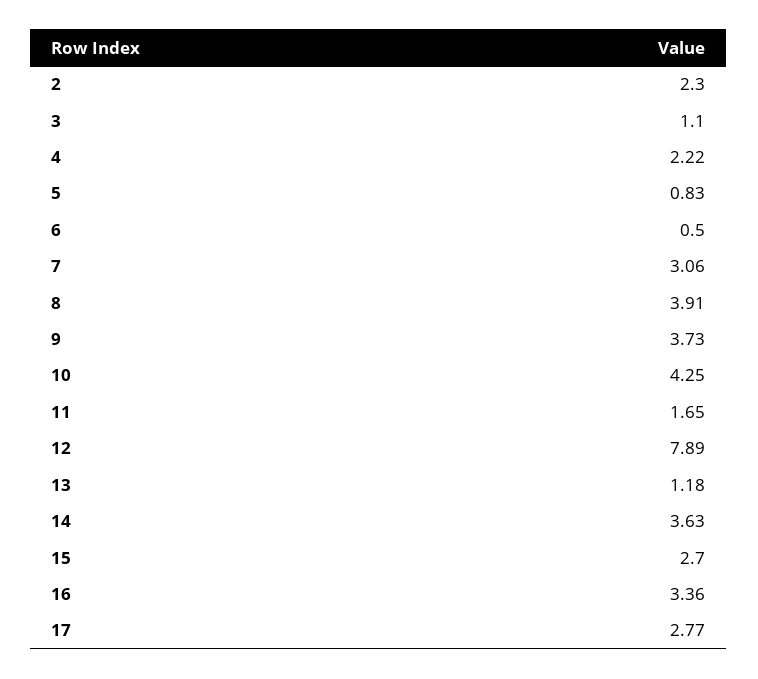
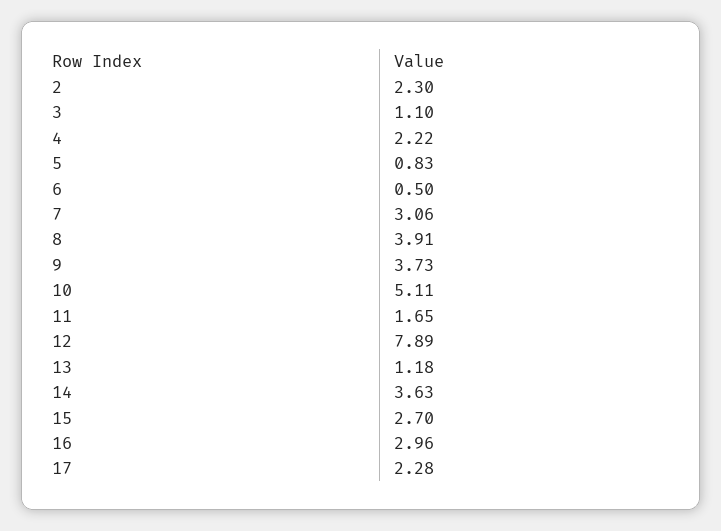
  {
    "2": 2.3,
    "3": 1.1,
    "4": 2.22,
    "5": 0.83,
    "6": 0.5,
    "7": 3.06,
    "8": 3.91,
    "9": 3.73,
-   "10": 4.25,
+   "10": 5.11,
    "11": 1.65,
    "12": 7.89,
    "13": 1.18,
    "14": 3.63,
    "15": 2.7,
-   "16": 3.36,
+   "16": 2.96,
-   "17": 2.77
+   "17": 2.28
  }

